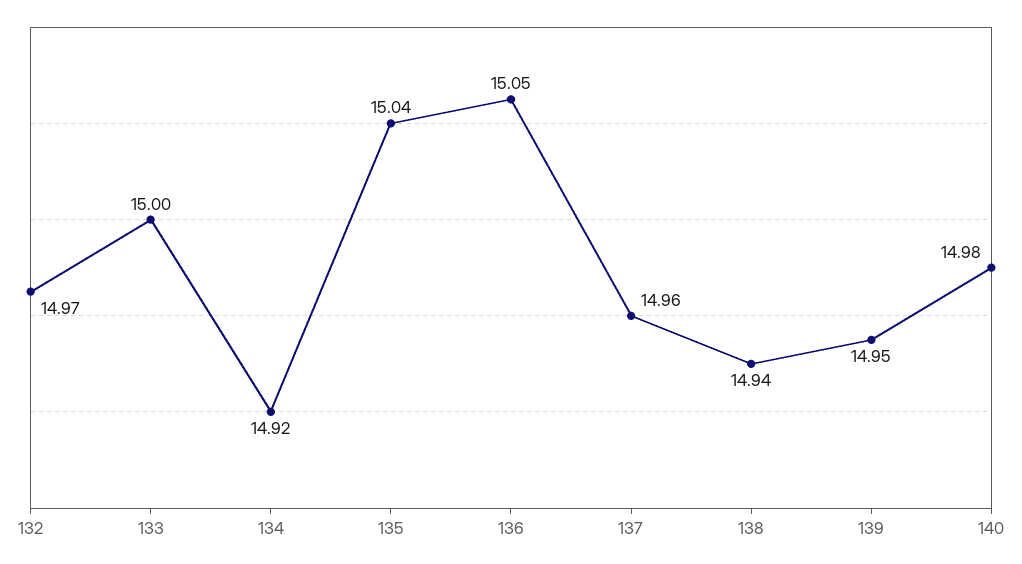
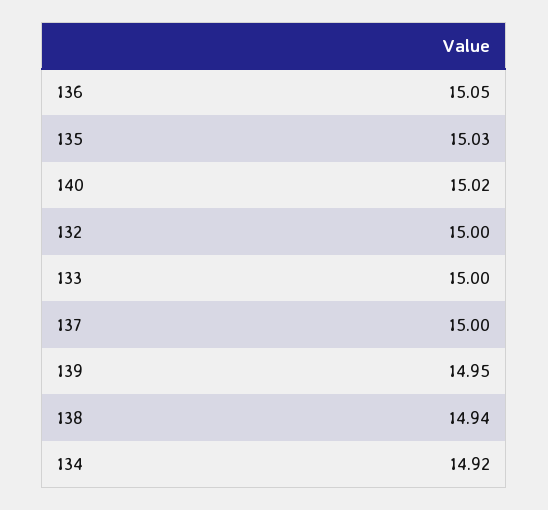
  {
-   "132": 14.97,
+   "132": 15,
    "133": 15,
    "134": 14.92,
-   "135": 15.04,
+   "135": 15.03,
    "136": 15.05,
-   "137": 14.96,
+   "137": 15,
    "138": 14.94,
    "139": 14.95,
-   "140": 14.98
+   "140": 15.02
  }

